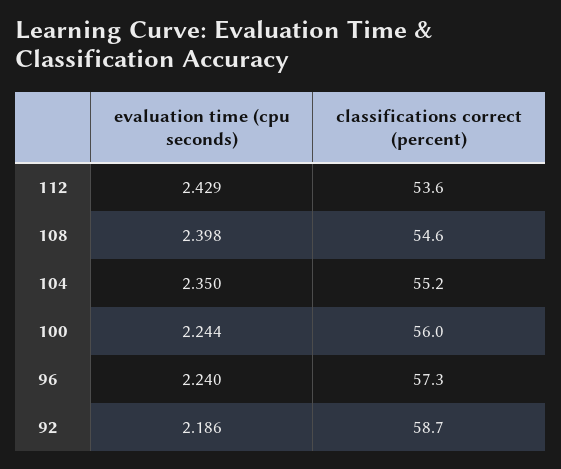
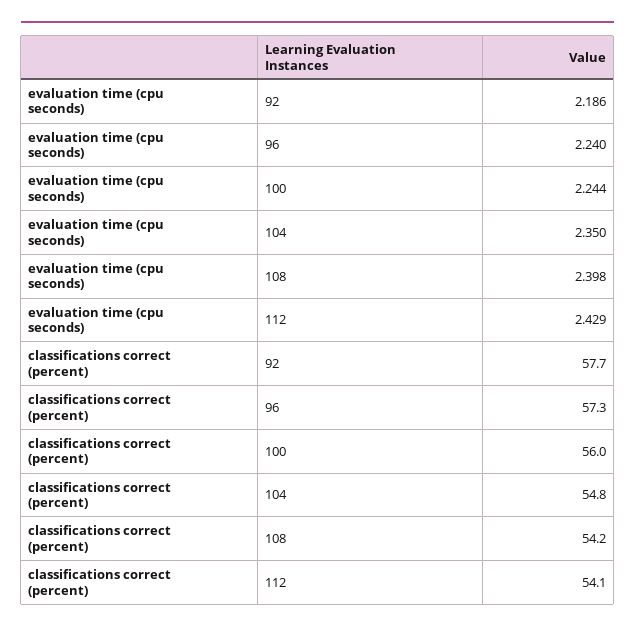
  {
    "evaluation time (cpu seconds)": {
      "112": 2.429,
      "108": 2.398,
      "104": 2.35,
      "100": 2.244,
      "96": 2.24,
      "92": 2.186
    },
    "classifications correct (percent)": {
-     "112": 53.6,
+     "112": 54.1,
-     "108": 54.6,
+     "108": 54.2,
-     "104": 55.2,
+     "104": 54.8,
      "100": 56,
      "96": 57.3,
-     "92": 58.7
+     "92": 57.7
    }
  }

